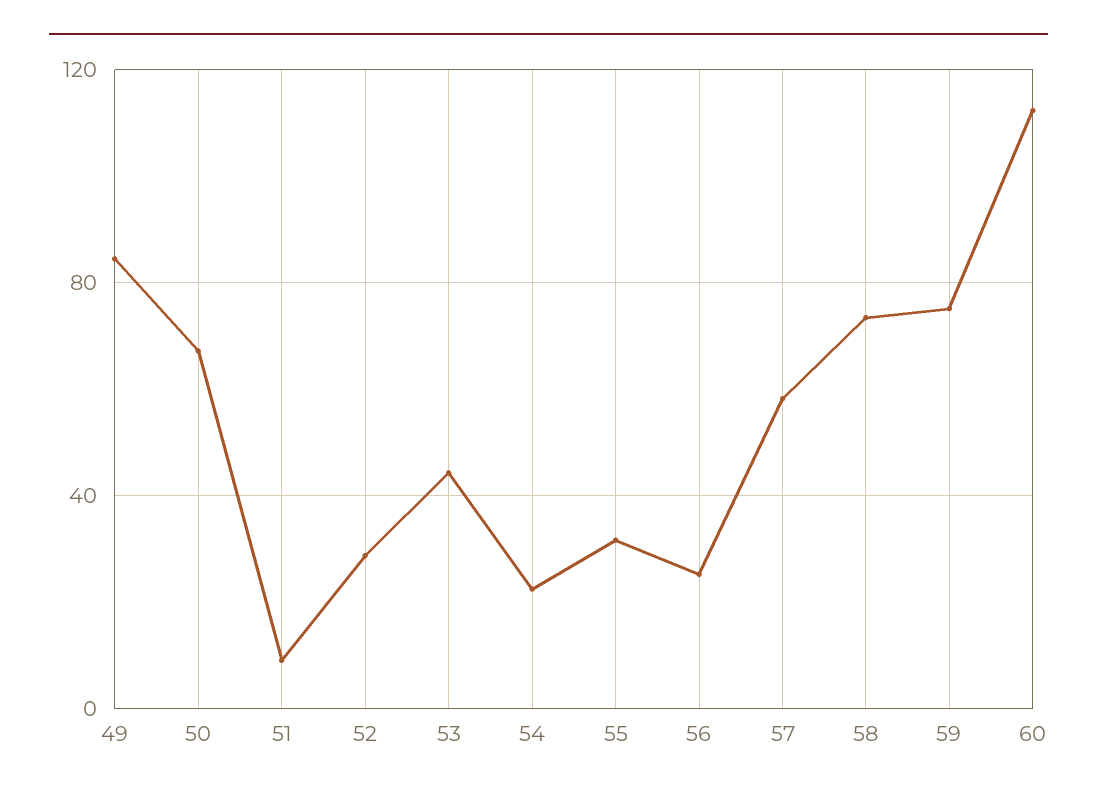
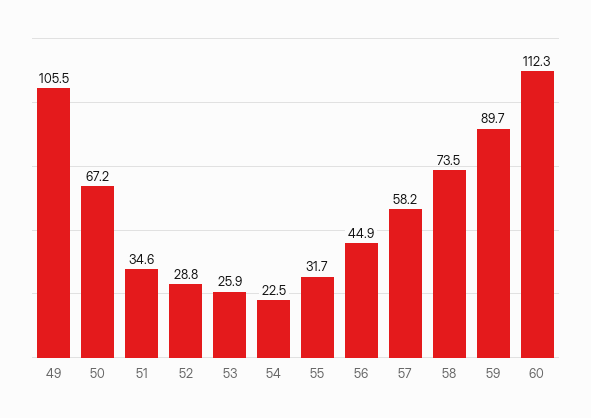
  {
-   "49": 85,
+   "49": 105.5,
    "50": 67.2,
-   "51": 10,
+   "51": 34.6,
    "52": 28.8,
-   "53": 45,
+   "53": 25.9,
    "54": 22.5,
    "55": 31.7,
-   "56": 25,
+   "56": 44.9,
    "57": 58.2,
    "58": 73.5,
-   "59": 75,
+   "59": 89.7,
    "60": 112.3
  }

